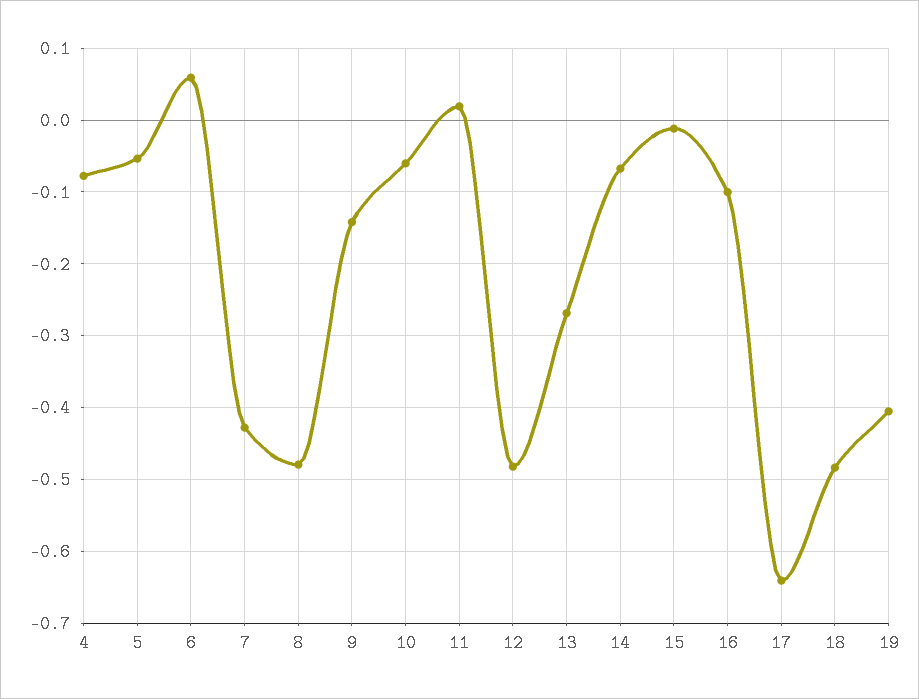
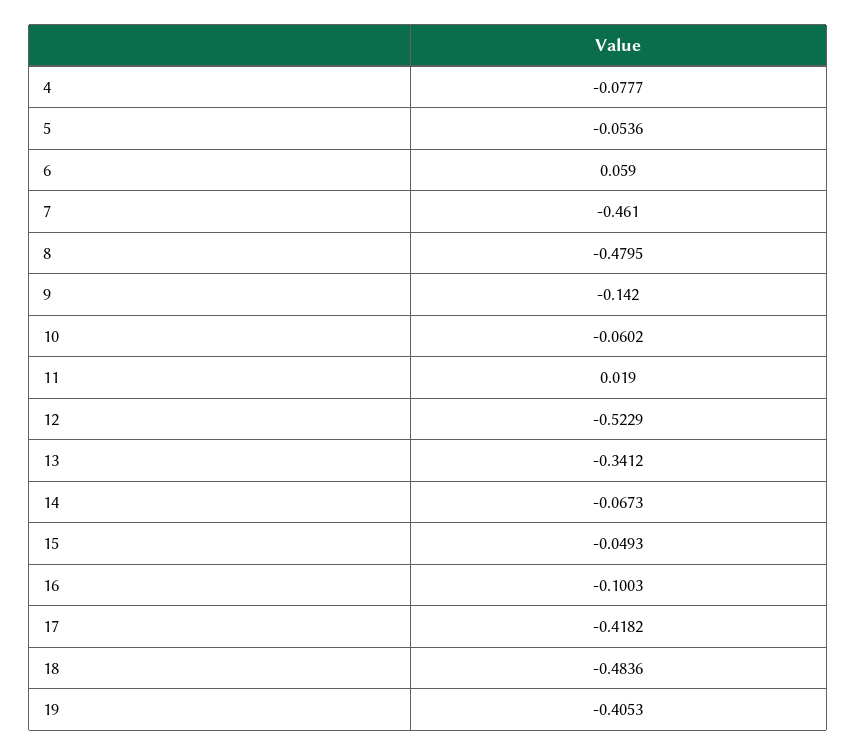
  {
    "4": -0.0777,
    "5": -0.0536,
    "6": 0.059,
-   "7": -0.43,
+   "7": -0.461,
    "8": -0.4795,
    "9": -0.142,
    "10": -0.0602,
    "11": 0.019,
-   "12": -0.48,
+   "12": -0.5229,
-   "13": -0.27,
+   "13": -0.3412,
    "14": -0.0673,
-   "15": -0.01,
+   "15": -0.0493,
    "16": -0.1003,
-   "17": -0.64,
+   "17": -0.4182,
    "18": -0.4836,
    "19": -0.4053
  }

